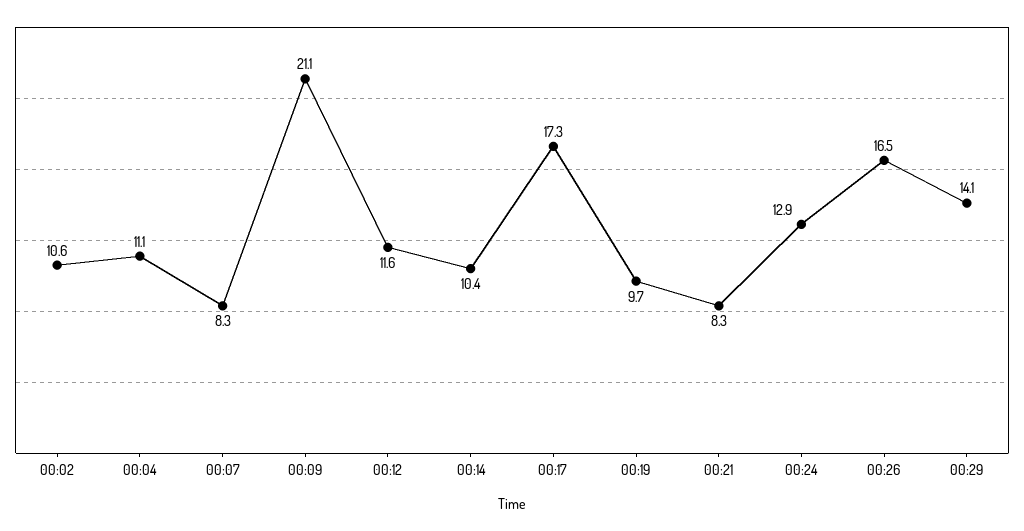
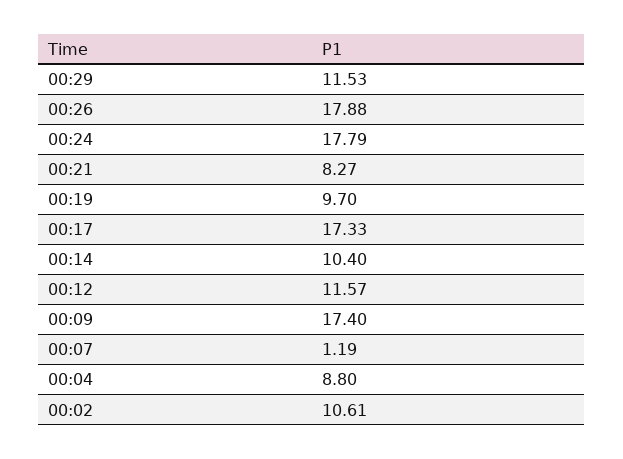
  {
    "00:02": 10.61,
-   "00:04": 11.1,
+   "00:04": 8.8,
-   "00:07": 8.3,
+   "00:07": 1.19,
-   "00:09": 21.1,
+   "00:09": 17.4,
    "00:12": 11.57,
    "00:14": 10.4,
    "00:17": 17.33,
    "00:19": 9.7,
    "00:21": 8.27,
-   "00:24": 12.9,
+   "00:24": 17.79,
-   "00:26": 16.5,
+   "00:26": 17.88,
-   "00:29": 14.1
+   "00:29": 11.53
  }

